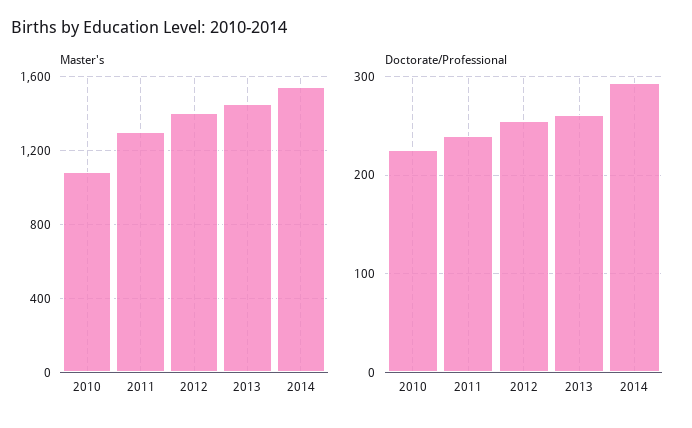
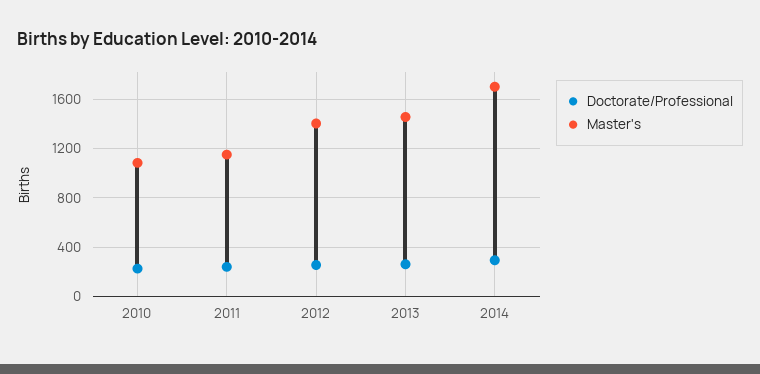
  {
    "Master's": {
      "2010": 1100,
-     "2011": 1300,
+     "2011": 1150,
      "2012": 1400,
      "2013": 1450,
-     "2014": 1550
+     "2014": 1700
    },
    "Doctorate/Professional": {
      "2010": 230,
      "2011": 240,
      "2012": 260,
      "2013": 260,
      "2014": 290
    }
  }

